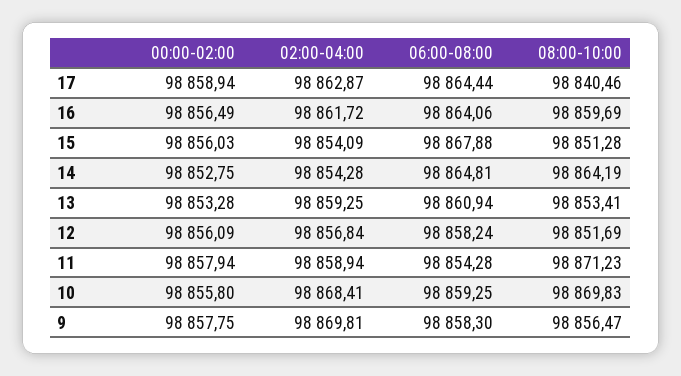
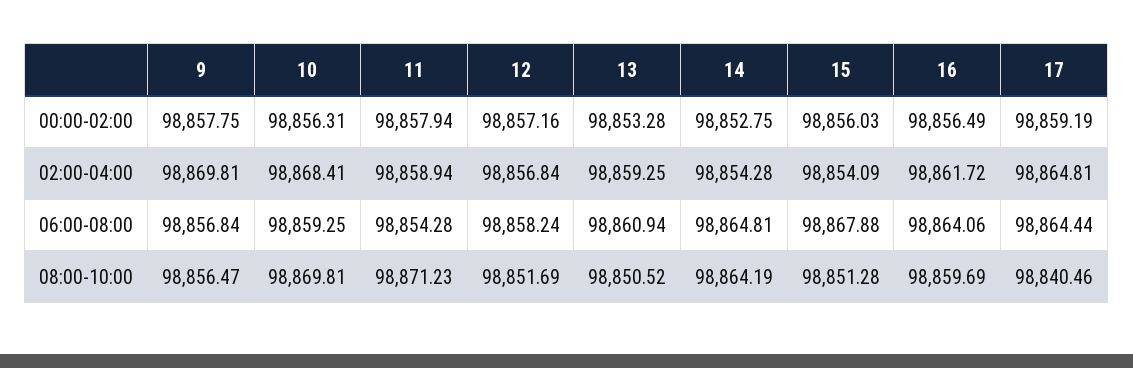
  {
    "00:00-02:00": {
-     "17": 98858.94,
+     "17": 98859.19,
      "16": 98856.49,
      "15": 98856.03,
      "14": 98852.75,
      "13": 98853.28,
-     "12": 98856.09,
+     "12": 98857.16,
      "11": 98857.94,
-     "10": 98855.8,
+     "10": 98856.31,
      "9": 98857.75
    },
    "02:00-04:00": {
-     "17": 98862.87,
+     "17": 98864.81,
      "16": 98861.72,
      "15": 98854.09,
      "14": 98854.28,
      "13": 98859.25,
      "12": 98856.84,
      "11": 98858.94,
      "10": 98868.41,
      "9": 98869.81
    },
    "06:00-08:00": {
      "17": 98864.44,
      "16": 98864.06,
      "15": 98867.88,
      "14": 98864.81,
      "13": 98860.94,
      "12": 98858.24,
      "11": 98854.28,
      "10": 98859.25,
-     "9": 98858.3
+     "9": 98856.84
    },
    "08:00-10:00": {
      "17": 98840.46,
      "16": 98859.69,
      "15": 98851.28,
      "14": 98864.19,
-     "13": 98853.41,
+     "13": 98850.52,
      "12": 98851.69,
      "11": 98871.23,
-     "10": 98869.83,
+     "10": 98869.81,
      "9": 98856.47
    }
  }

